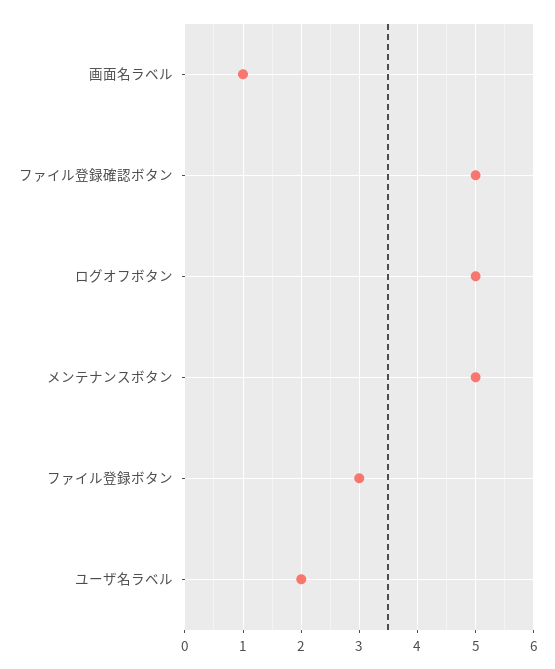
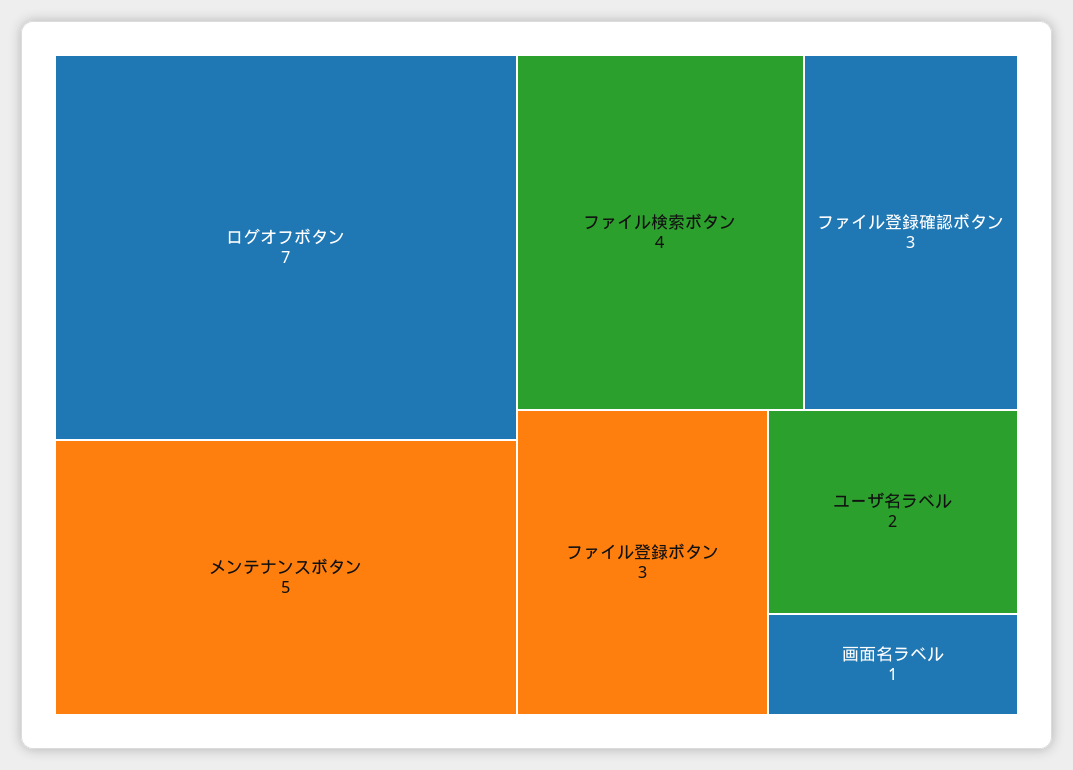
  {
    "画面名ラベル": 1,
-   "ファイル登録確認ボタン": 5,
+   "ファイル登録確認ボタン": 3,
-   "ログオフボタン": 5,
+   "ログオフボタン": 7,
    "メンテナンスボタン": 5,
    "ファイル登録ボタン": 3,
-   "ユーザ名ラベル": 2
+   "ユーザ名ラベル": 2,
+   "ファイル検索ボタン": 4
  }

